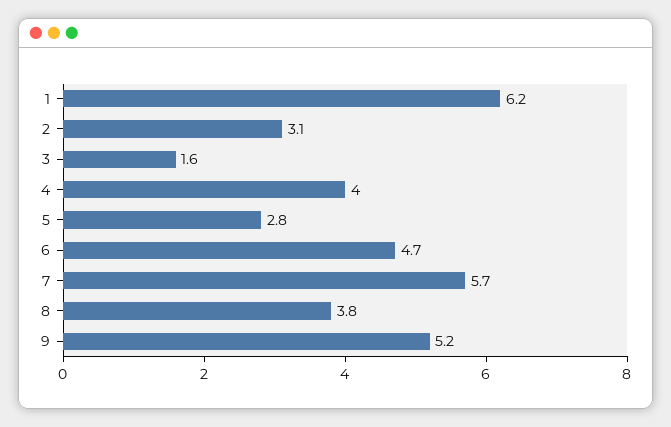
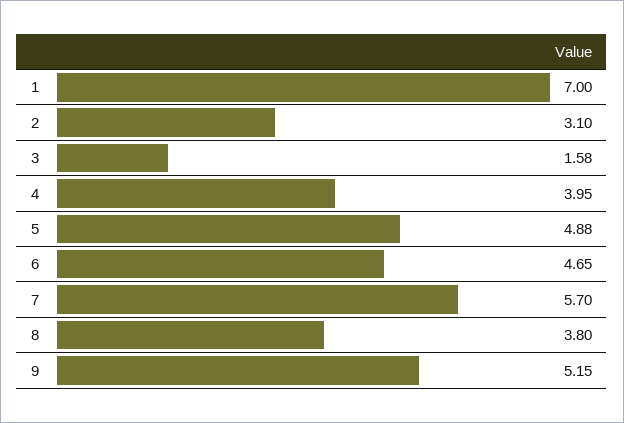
  {
-   "1": 6.2,
+   "1": 7,
    "2": 3.1,
    "3": 1.58,
    "4": 3.95,
-   "5": 2.8,
+   "5": 4.88,
    "6": 4.65,
    "7": 5.7,
    "8": 3.8,
    "9": 5.15
  }

